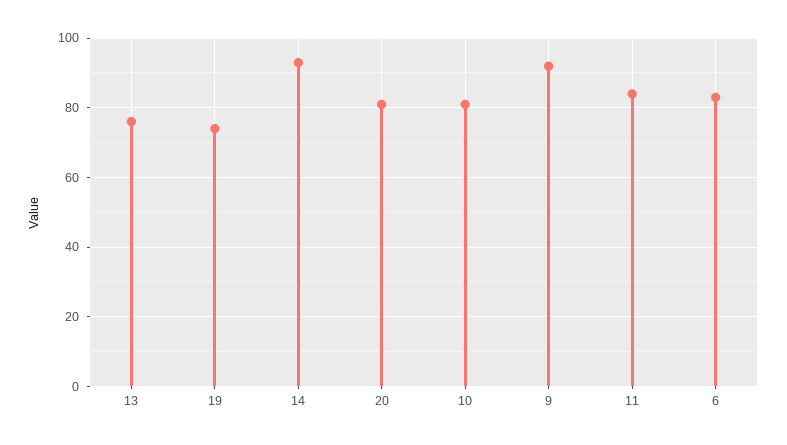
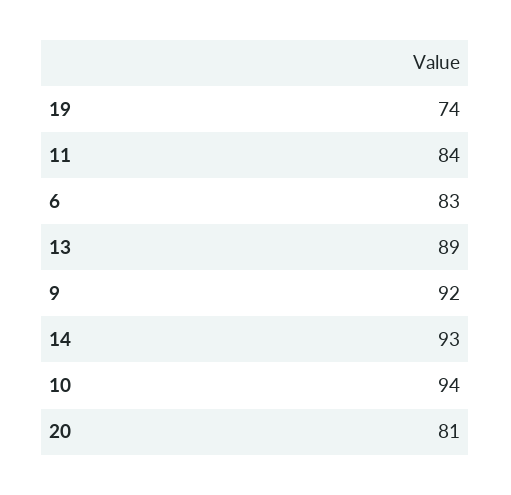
  {
-   "13": 75,
+   "13": 89,
    "19": 74,
    "14": 93,
    "20": 81,
-   "10": 80,
+   "10": 94,
    "9": 92,
    "11": 84,
    "6": 83
  }

